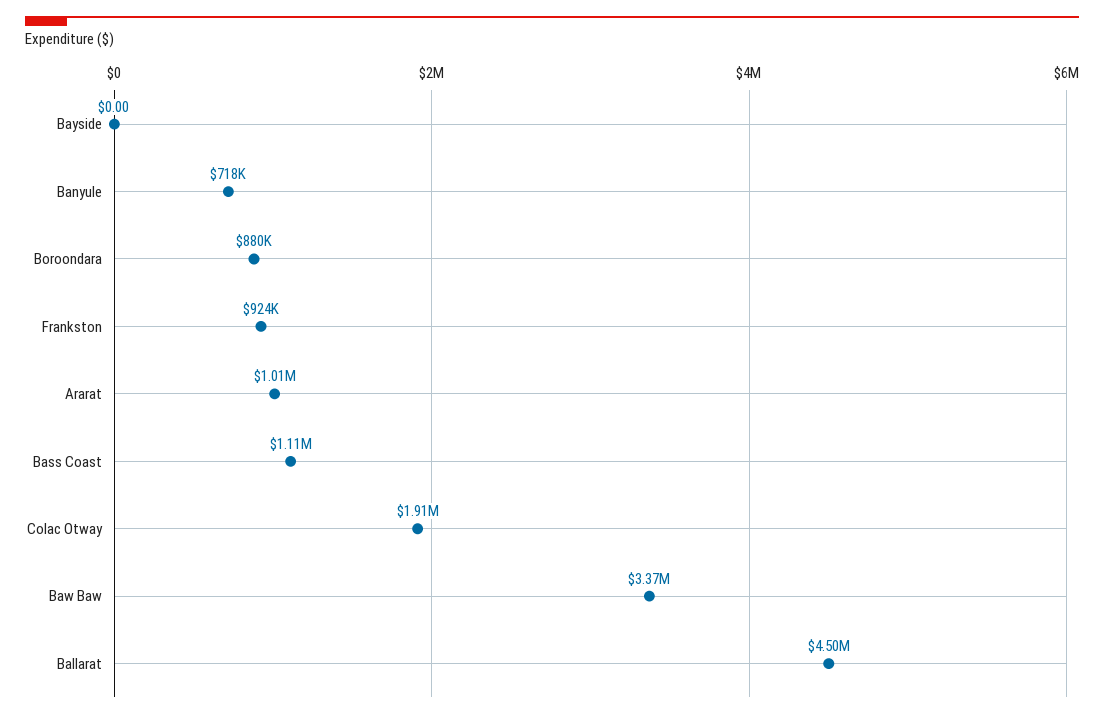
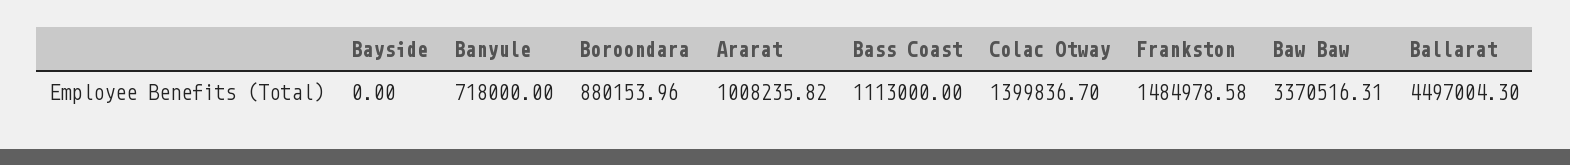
  {
    "Bayside": 0,
    "Banyule": 718000,
    "Boroondara": 880153.96,
-   "Frankston": 924000,
+   "Frankston": 1484978.58,
    "Ararat": 1008235.82,
    "Bass Coast": 1113000,
-   "Colac Otway": 1910000,
+   "Colac Otway": 1399836.7,
    "Baw Baw": 3370516.31,
    "Ballarat": 4497004.3
  }

